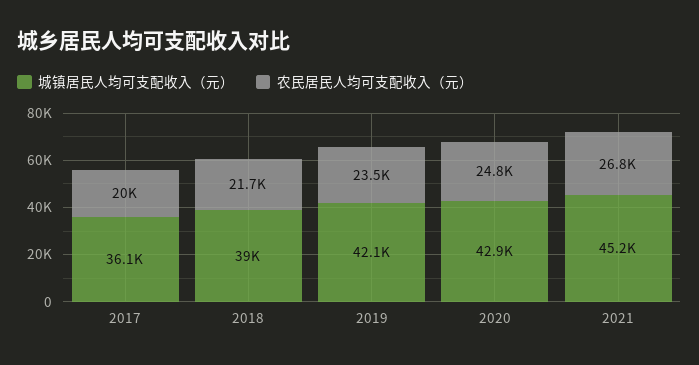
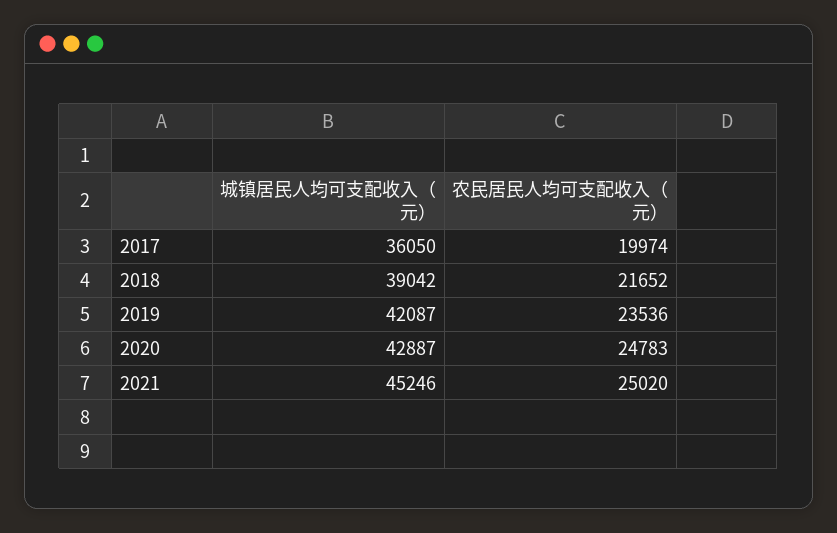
  {
    "城镇居民人均可支配收入（元）": {
      "2017": 36050,
      "2018": 39042,
      "2019": 42087,
      "2020": 42887,
      "2021": 45246
    },
    "农民居民人均可支配收入（元）": {
      "2017": 19974,
      "2018": 21652,
      "2019": 23536,
      "2020": 24783,
-     "2021": 26800
+     "2021": 25020
    }
  }

